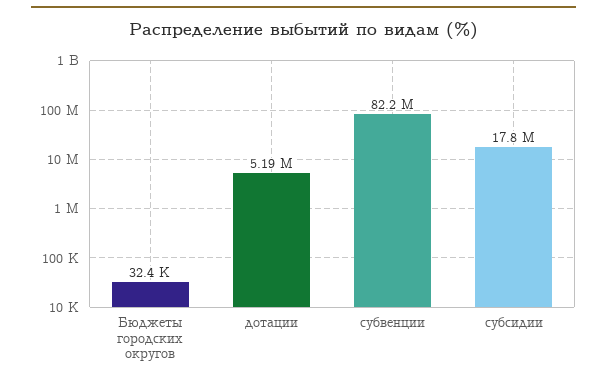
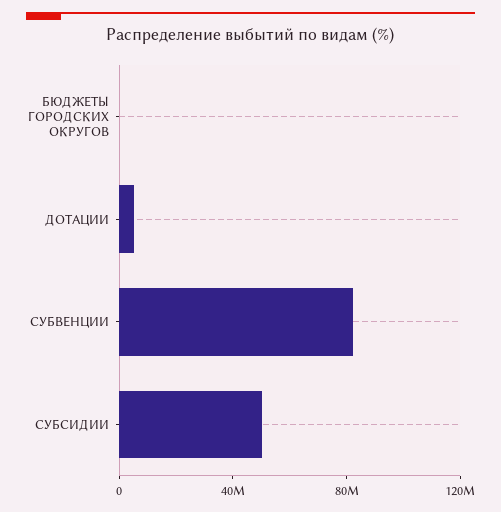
  {
    "Бюджеты городских округов": 32400,
    "дотации": 5190000,
    "субвенции": 82200000,
-   "субсидии": 17800000
+   "субсидии": 50000000
  }

